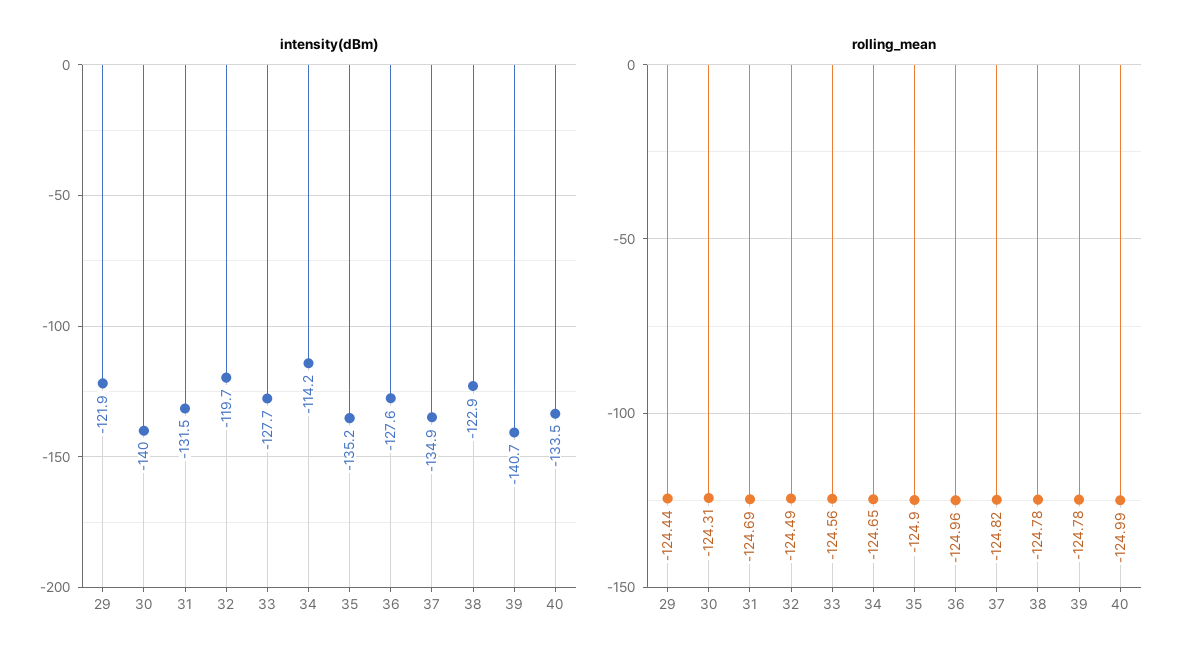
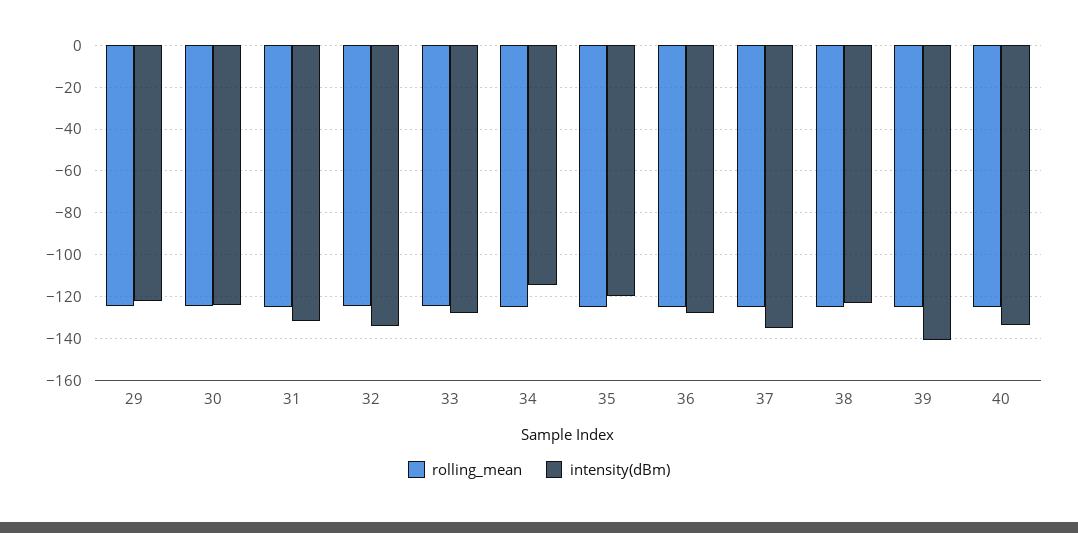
  {
    "intensity(dBm)": {
      "29": -121.9,
-     "30": -140,
+     "30": -125,
      "31": -131.5,
-     "32": -119.7,
+     "32": -135,
      "33": -127.7,
      "34": -114.2,
-     "35": -135.2,
+     "35": -120,
      "36": -127.6,
      "37": -134.9,
      "38": -122.9,
      "39": -140.7,
      "40": -133.5
    },
    "rolling_mean": {
      "29": -124.44,
      "30": -124.31,
      "31": -124.69,
      "32": -124.49,
      "33": -124.56,
      "34": -124.65,
      "35": -124.9,
      "36": -124.96,
      "37": -124.82,
      "38": -124.78,
      "39": -124.78,
      "40": -124.99
    }
  }

